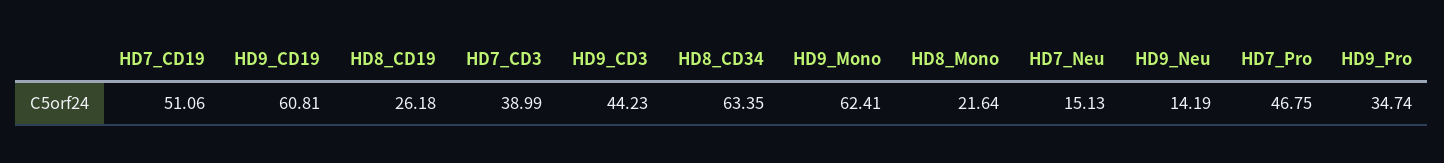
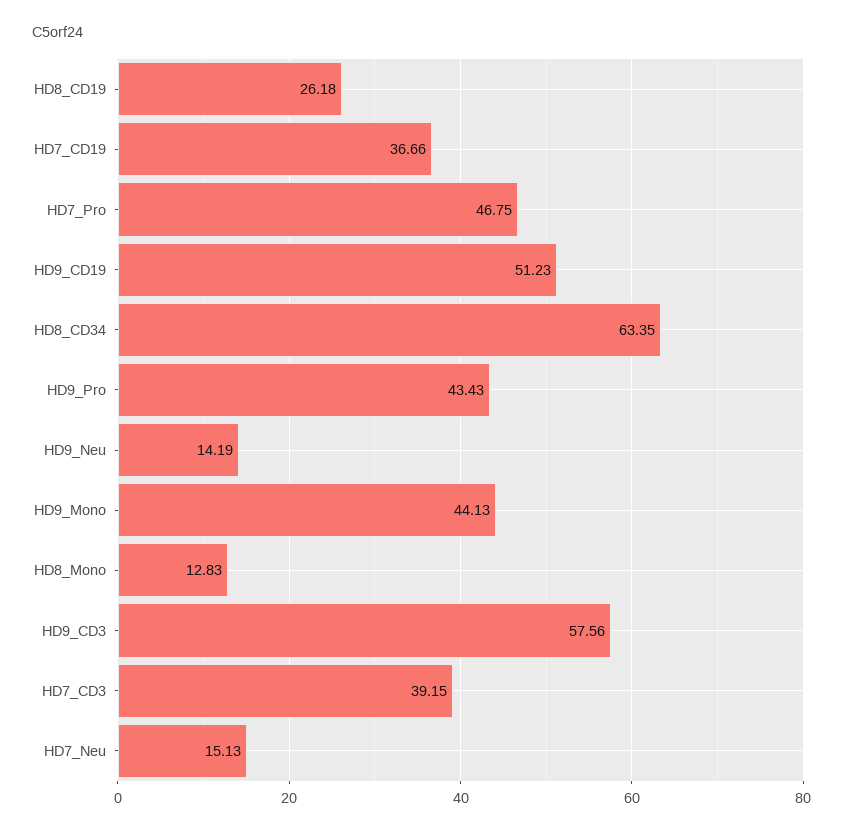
  {
-   "HD7_CD19": 51.06,
+   "HD7_CD19": 36.66,
-   "HD9_CD19": 60.81,
+   "HD9_CD19": 51.23,
    "HD8_CD19": 26.18,
-   "HD7_CD3": 38.99,
+   "HD7_CD3": 39.15,
-   "HD9_CD3": 44.23,
+   "HD9_CD3": 57.56,
    "HD8_CD34": 63.35,
-   "HD9_Mono": 62.41,
+   "HD9_Mono": 44.13,
-   "HD8_Mono": 21.64,
+   "HD8_Mono": 12.83,
    "HD7_Neu": 15.13,
    "HD9_Neu": 14.19,
    "HD7_Pro": 46.75,
-   "HD9_Pro": 34.74
+   "HD9_Pro": 43.43
  }

